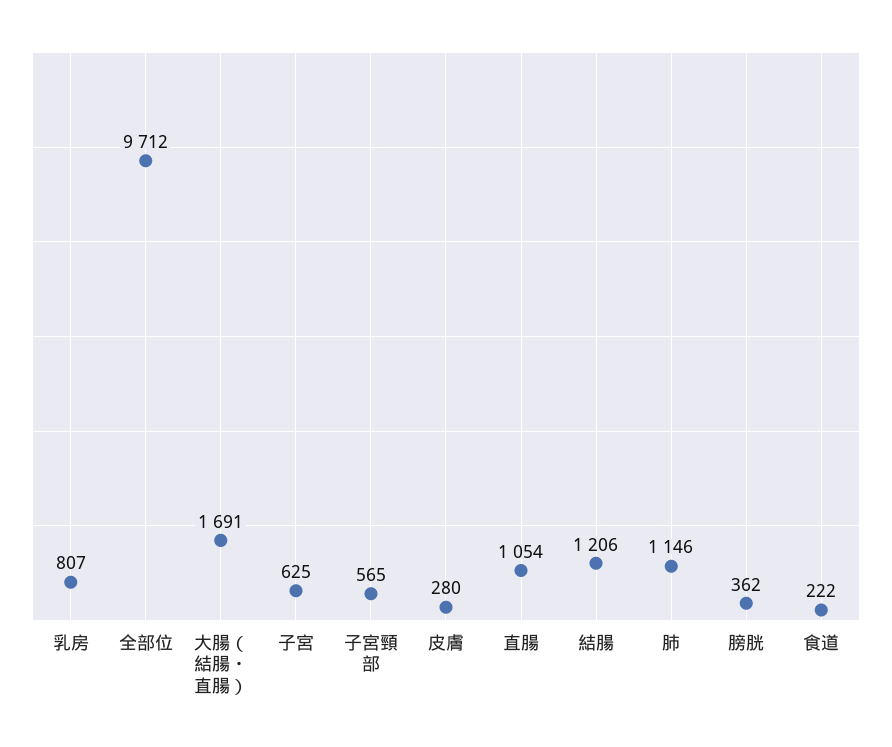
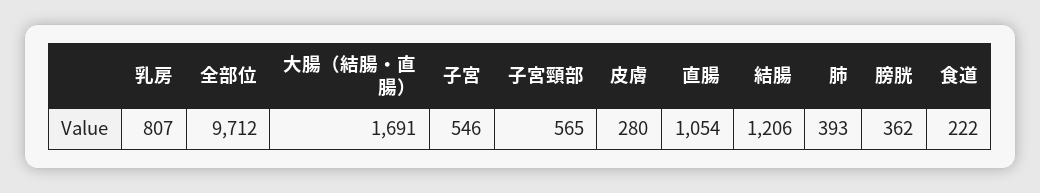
  {
    "乳房": 807,
    "全部位": 9712,
    "大腸（結腸・直腸）": 1691,
-   "子宮": 625,
+   "子宮": 546,
    "子宮頸部": 565,
    "皮膚": 280,
    "直腸": 1054,
    "結腸": 1206,
-   "肺": 1146,
+   "肺": 393,
    "膀胱": 362,
    "食道": 222
  }

